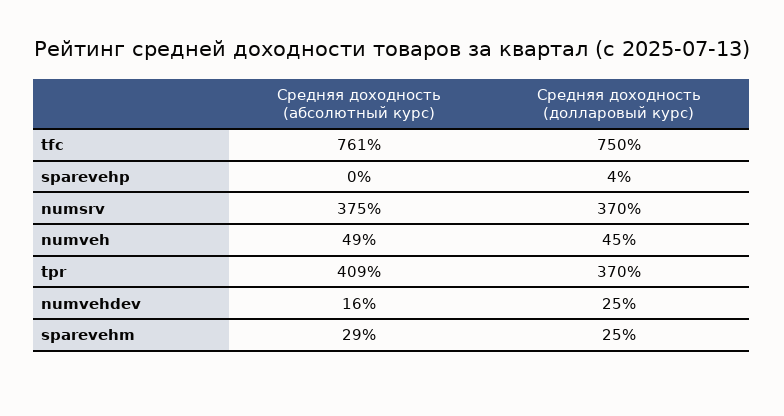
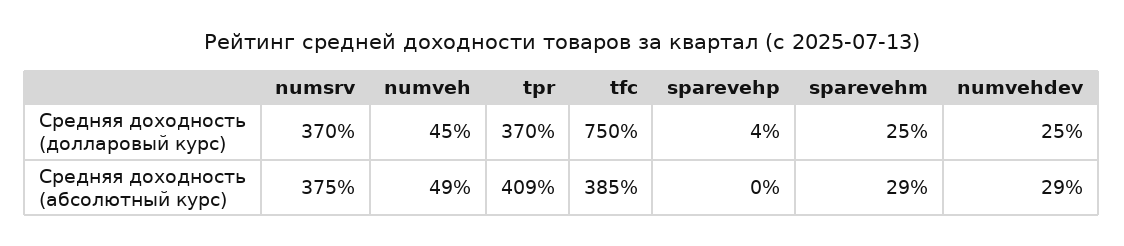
  {
    "Средняя доходность (абсолютный курс)": {
-     "tfc": 761,
+     "tfc": 385,
      "sparevehp": 0,
      "numsrv": 375,
      "numveh": 49,
      "tpr": 409,
-     "numvehdev": 16,
+     "numvehdev": 29,
      "sparevehm": 29
    },
    "Средняя доходность (долларовый курс)": {
      "tfc": 750,
      "sparevehp": 4,
      "numsrv": 370,
      "numveh": 45,
      "tpr": 370,
      "numvehdev": 25,
      "sparevehm": 25
    }
  }

